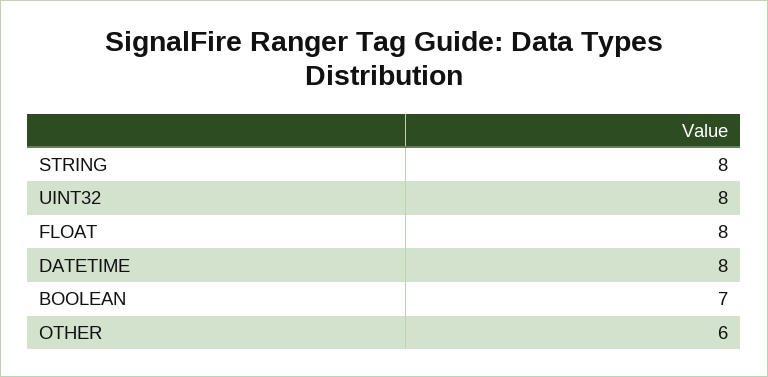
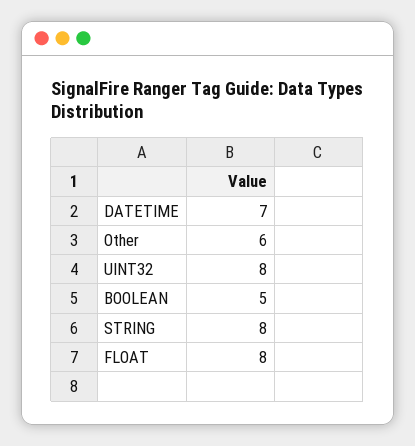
  {
    "STRING": 8,
    "UINT32": 8,
    "FLOAT": 8,
-   "DATETIME": 8,
+   "DATETIME": 7,
-   "BOOLEAN": 7,
+   "BOOLEAN": 5,
    "OTHER": 6
  }

